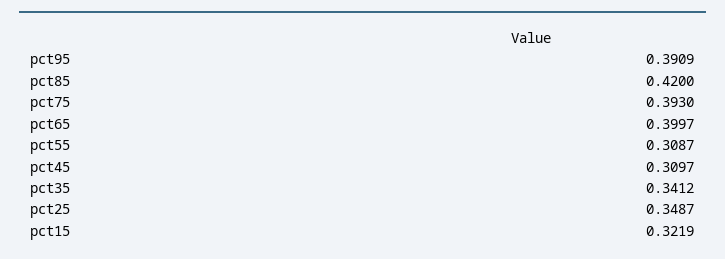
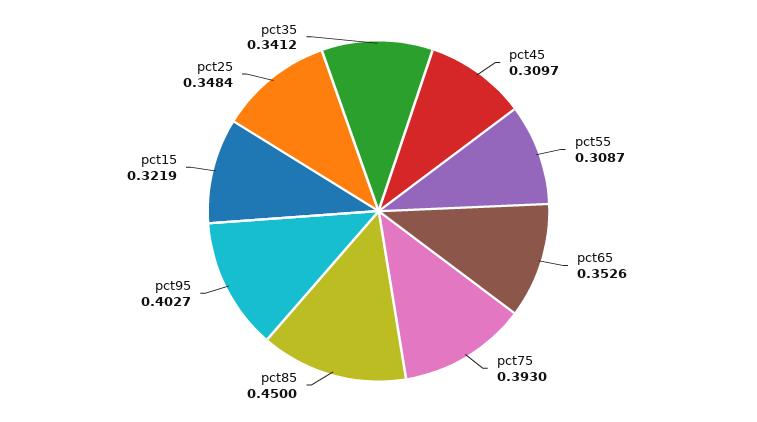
  {
-   "pct95": 0.3909,
+   "pct95": 0.4027,
-   "pct85": 0.42,
+   "pct85": 0.45,
    "pct75": 0.393,
-   "pct65": 0.3997,
+   "pct65": 0.3526,
    "pct55": 0.3087,
    "pct45": 0.3097,
    "pct35": 0.3412,
-   "pct25": 0.3487,
+   "pct25": 0.3484,
    "pct15": 0.3219
  }

